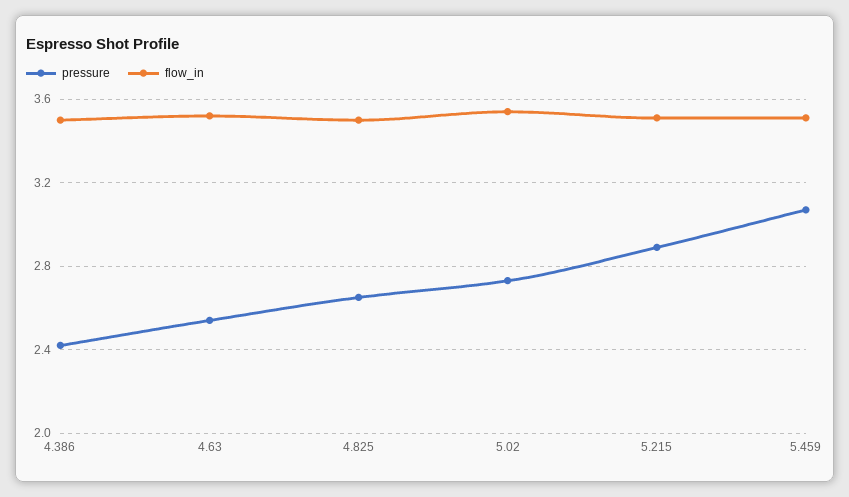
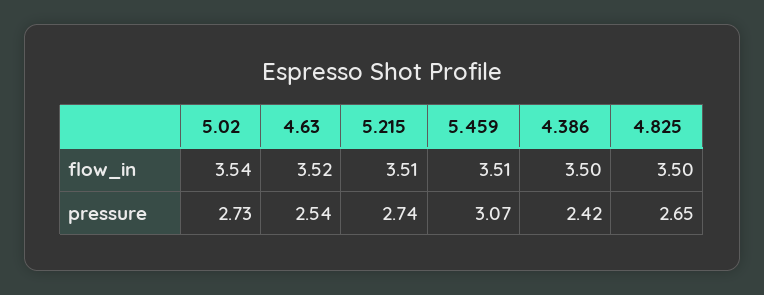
  {
    "pressure": {
      "4.386": 2.42,
      "4.63": 2.54,
      "4.825": 2.65,
      "5.02": 2.73,
-     "5.215": 2.9,
+     "5.215": 2.74,
      "5.459": 3.07
    },
    "flow_in": {
      "4.386": 3.5,
      "4.63": 3.52,
      "4.825": 3.5,
      "5.02": 3.54,
      "5.215": 3.51,
      "5.459": 3.51
    }
  }

